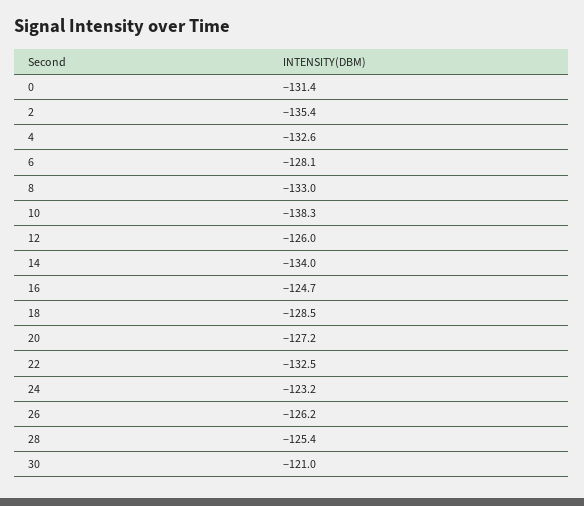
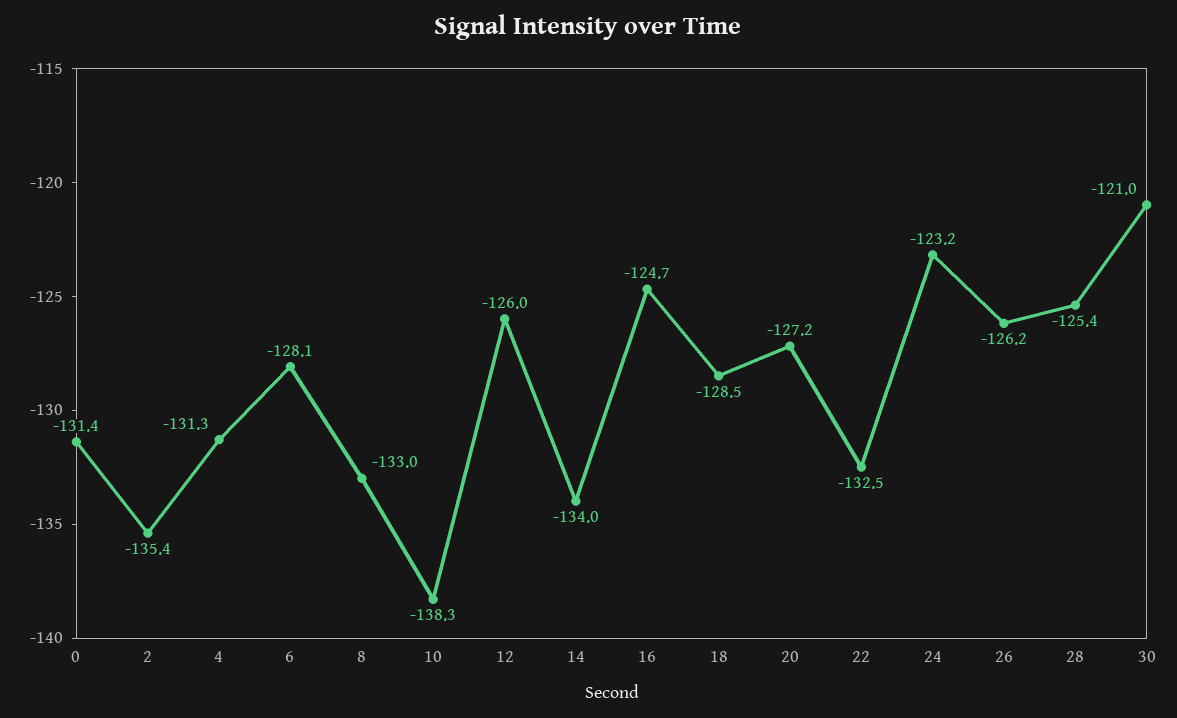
  {
    "0": -131.4,
    "2": -135.4,
-   "4": -132.6,
+   "4": -131.3,
    "6": -128.1,
    "8": -133,
    "10": -138.3,
    "12": -126,
    "14": -134,
    "16": -124.7,
    "18": -128.5,
    "20": -127.2,
    "22": -132.5,
    "24": -123.2,
    "26": -126.2,
    "28": -125.4,
    "30": -121
  }

